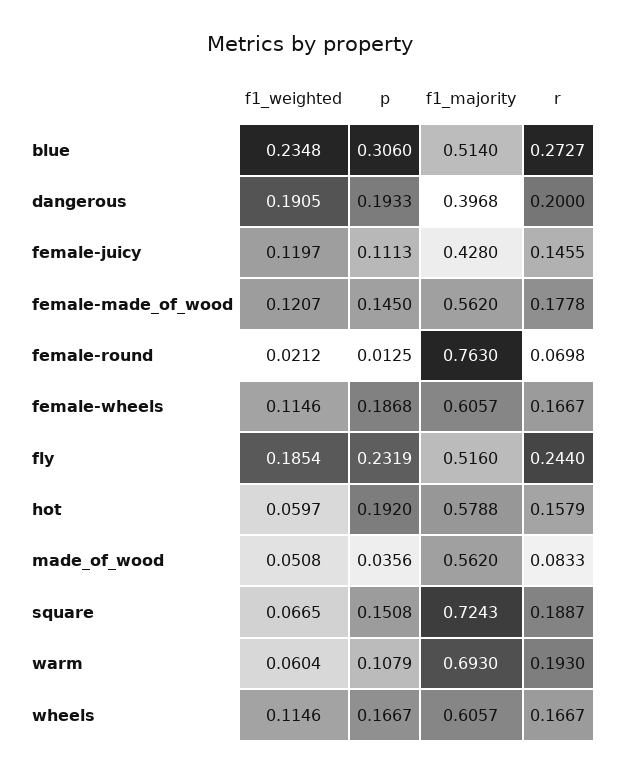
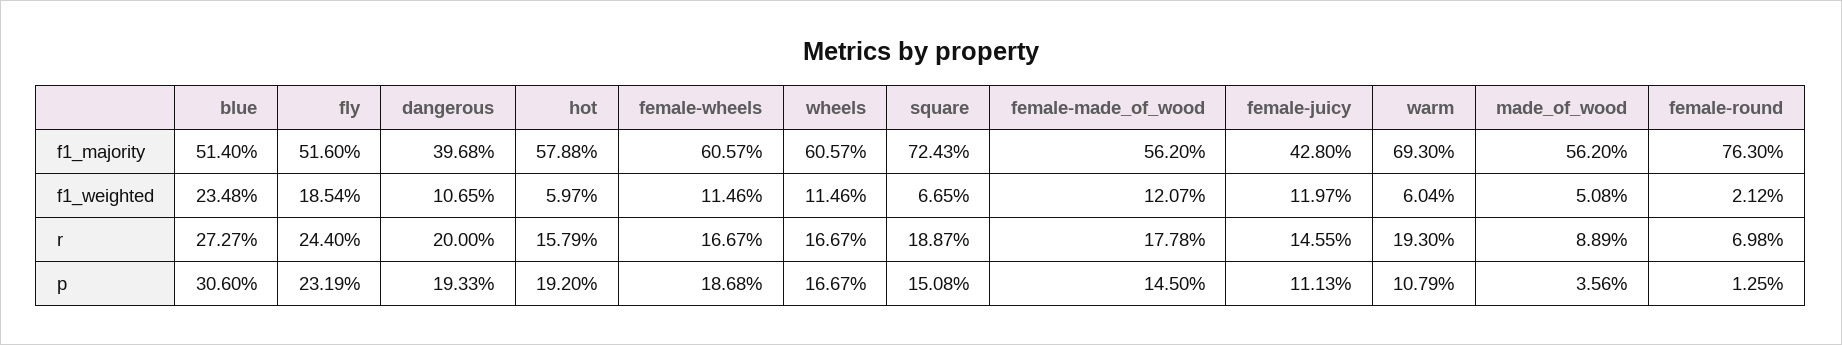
  {
    "f1_weighted": {
      "blue": 0.2348,
-     "dangerous": 0.1905,
+     "dangerous": 0.1065,
      "female-juicy": 0.1197,
      "female-made_of_wood": 0.1207,
      "female-round": 0.0212,
      "female-wheels": 0.1146,
      "fly": 0.1854,
      "hot": 0.0597,
      "made_of_wood": 0.0508,
      "square": 0.0665,
      "warm": 0.0604,
      "wheels": 0.1146
    },
    "p": {
      "blue": 0.306,
      "dangerous": 0.1933,
      "female-juicy": 0.1113,
      "female-made_of_wood": 0.145,
      "female-round": 0.0125,
      "female-wheels": 0.1868,
      "fly": 0.2319,
      "hot": 0.192,
      "made_of_wood": 0.0356,
      "square": 0.1508,
      "warm": 0.1079,
      "wheels": 0.1667
    },
    "f1_majority": {
      "blue": 0.514,
      "dangerous": 0.3968,
      "female-juicy": 0.428,
      "female-made_of_wood": 0.562,
      "female-round": 0.763,
      "female-wheels": 0.6057,
      "fly": 0.516,
      "hot": 0.5788,
      "made_of_wood": 0.562,
      "square": 0.7243,
      "warm": 0.693,
      "wheels": 0.6057
    },
    "r": {
      "blue": 0.2727,
      "dangerous": 0.2,
      "female-juicy": 0.1455,
      "female-made_of_wood": 0.1778,
      "female-round": 0.0698,
      "female-wheels": 0.1667,
      "fly": 0.244,
      "hot": 0.1579,
-     "made_of_wood": 0.0833,
+     "made_of_wood": 0.0889,
      "square": 0.1887,
      "warm": 0.193,
      "wheels": 0.1667
    }
  }

